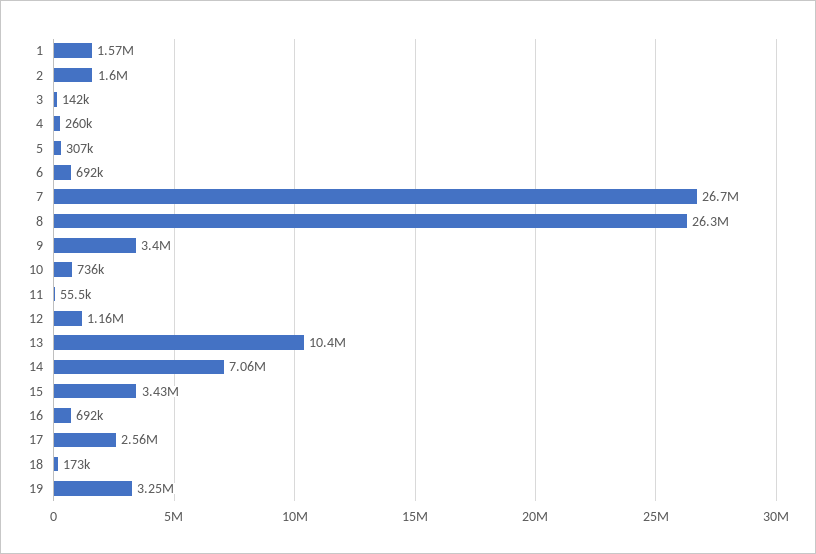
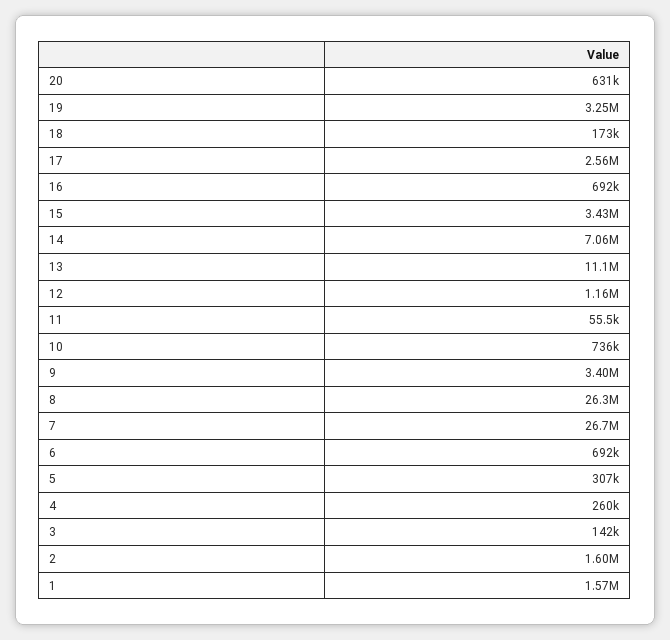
  {
    "1": 1570000,
    "2": 1600000,
    "3": 142000,
    "4": 260000,
    "5": 307000,
    "6": 692000,
    "7": 26700000,
    "8": 26300000,
    "9": 3400000,
    "10": 736000,
    "11": 55500,
    "12": 1160000,
-   "13": 10400000,
+   "13": 11100000,
    "14": 7060000,
    "15": 3430000,
    "16": 692000,
    "17": 2560000,
    "18": 173000,
-   "19": 3250000
+   "19": 3250000,
+   "20": 631000
  }

